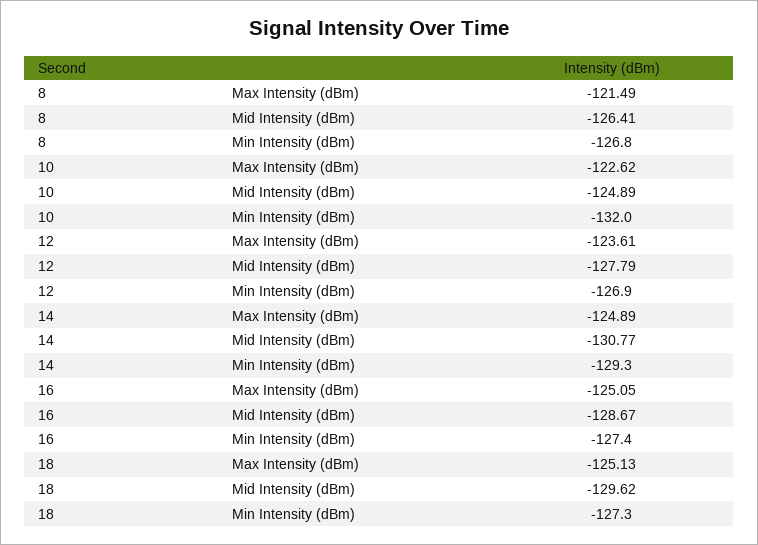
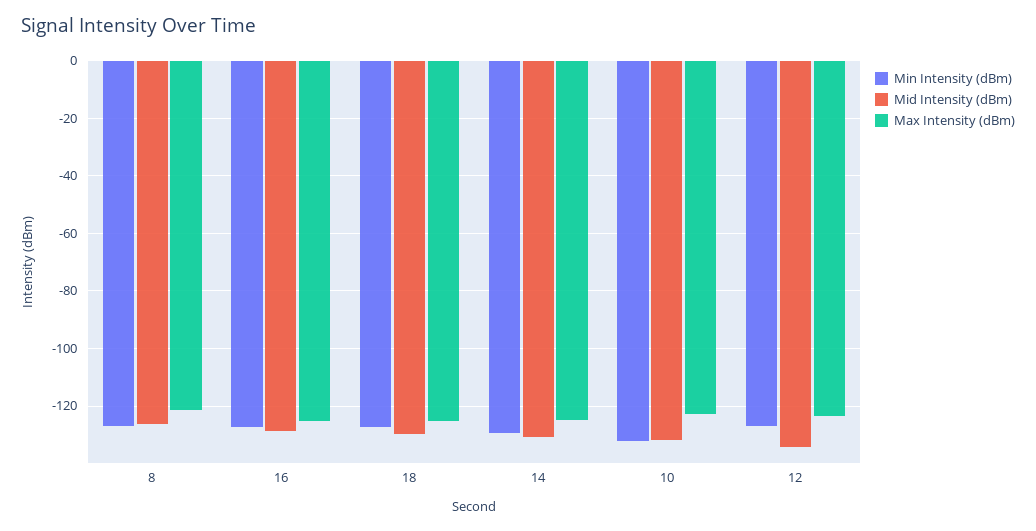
  {
    "Max Intensity (dBm)": {
      "8": -121.49,
      "10": -122.62,
      "12": -123.61,
      "14": -124.89,
      "16": -125.05,
      "18": -125.13
    },
    "Mid Intensity (dBm)": {
      "8": -126.41,
-     "10": -124.89,
+     "10": -132.5,
-     "12": -127.79,
+     "12": -135,
      "14": -130.77,
      "16": -128.67,
      "18": -129.62
    },
    "Min Intensity (dBm)": {
      "8": -126.8,
      "10": -132,
      "12": -126.9,
      "14": -129.3,
      "16": -127.4,
      "18": -127.3
    }
  }

